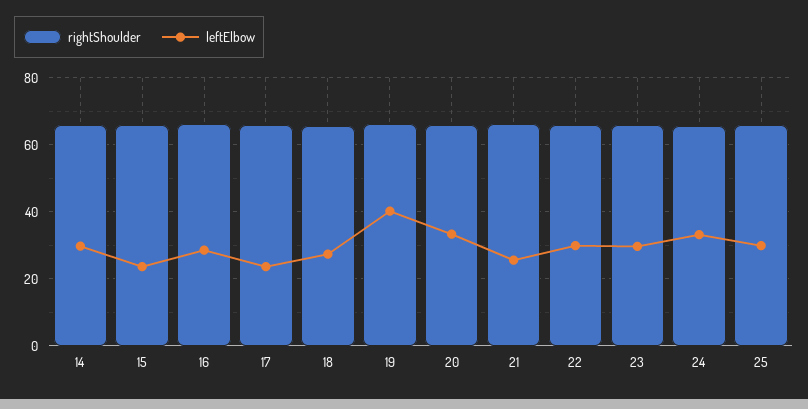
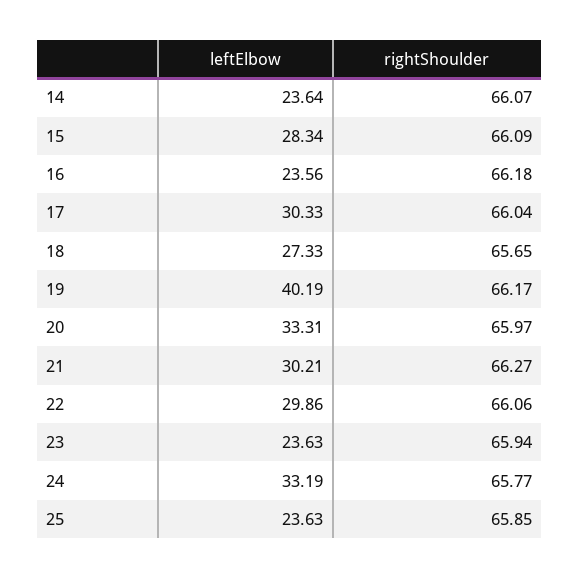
  {
    "rightShoulder": {
      "14": 66.07,
      "15": 66.09,
      "16": 66.18,
      "17": 66.04,
      "18": 65.65,
      "19": 66.17,
      "20": 65.97,
      "21": 66.27,
      "22": 66.06,
      "23": 65.94,
      "24": 65.77,
      "25": 65.85
    },
    "leftElbow": {
-     "14": 30,
+     "14": 23.64,
-     "15": 24,
+     "15": 28.34,
-     "16": 28,
+     "16": 23.56,
-     "17": 24,
+     "17": 30.33,
      "18": 27.33,
      "19": 40.19,
      "20": 33.31,
-     "21": 26,
+     "21": 30.21,
      "22": 29.86,
-     "23": 30,
+     "23": 23.63,
      "24": 33.19,
-     "25": 30
+     "25": 23.63
    }
  }

